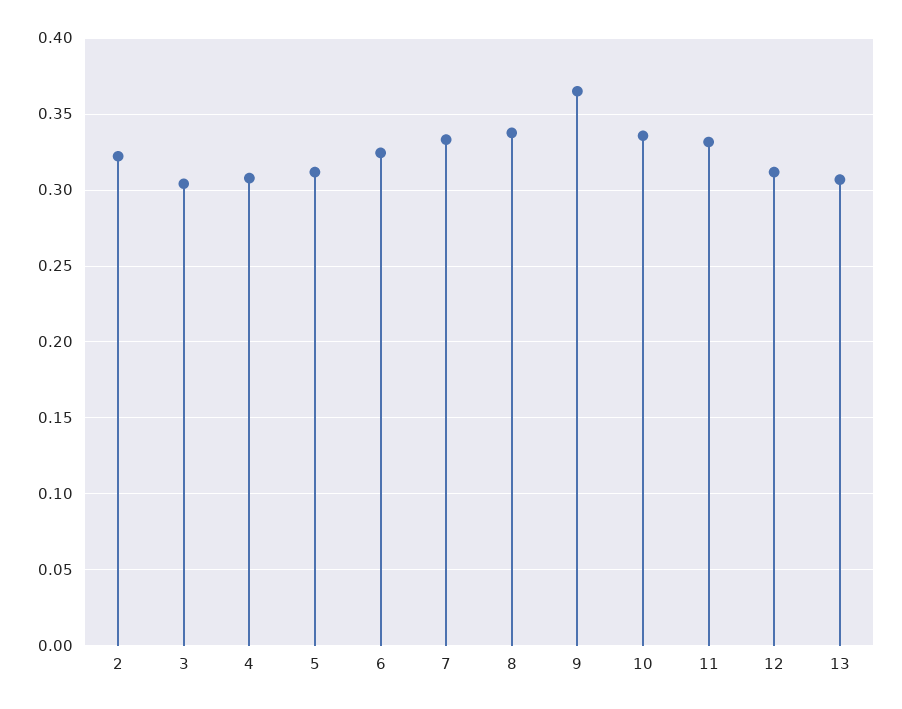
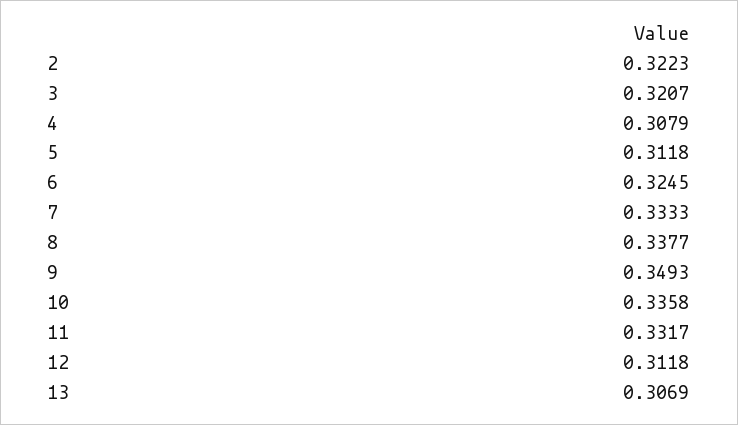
  {
    "2": 0.3223,
-   "3": 0.305,
+   "3": 0.3207,
    "4": 0.3079,
    "5": 0.3118,
    "6": 0.3245,
    "7": 0.3333,
    "8": 0.3377,
-   "9": 0.365,
+   "9": 0.3493,
    "10": 0.3358,
    "11": 0.3317,
    "12": 0.3118,
    "13": 0.3069
  }

